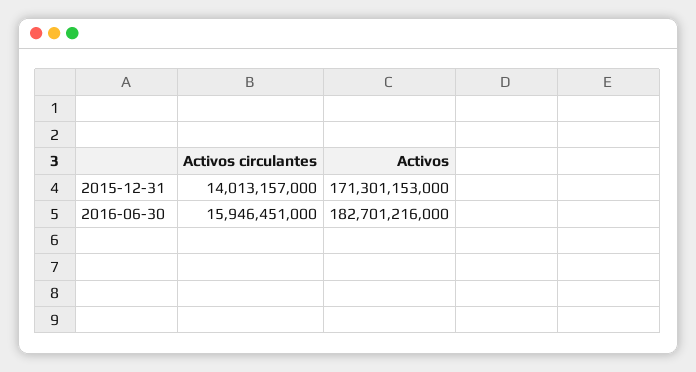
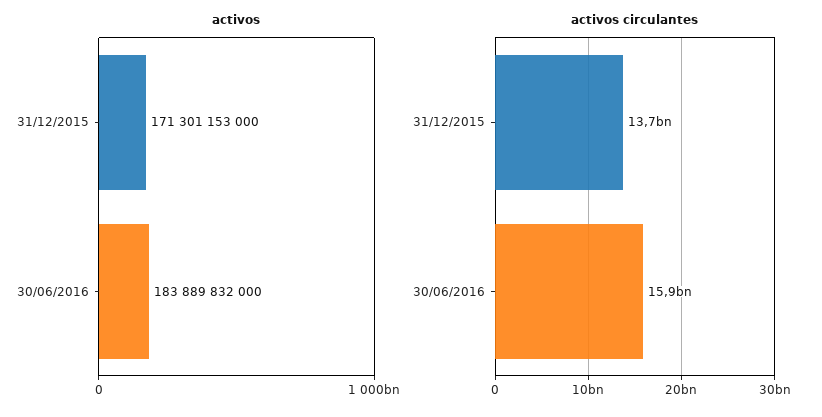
  {
    "Activos circulantes": {
-     "2015-12-31": 14013157000,
+     "2015-12-31": 13700000000,
      "2016-06-30": 15946451000
    },
    "Activos": {
      "2015-12-31": 171301153000,
-     "2016-06-30": 182701216000
+     "2016-06-30": 183889832000
    }
  }

